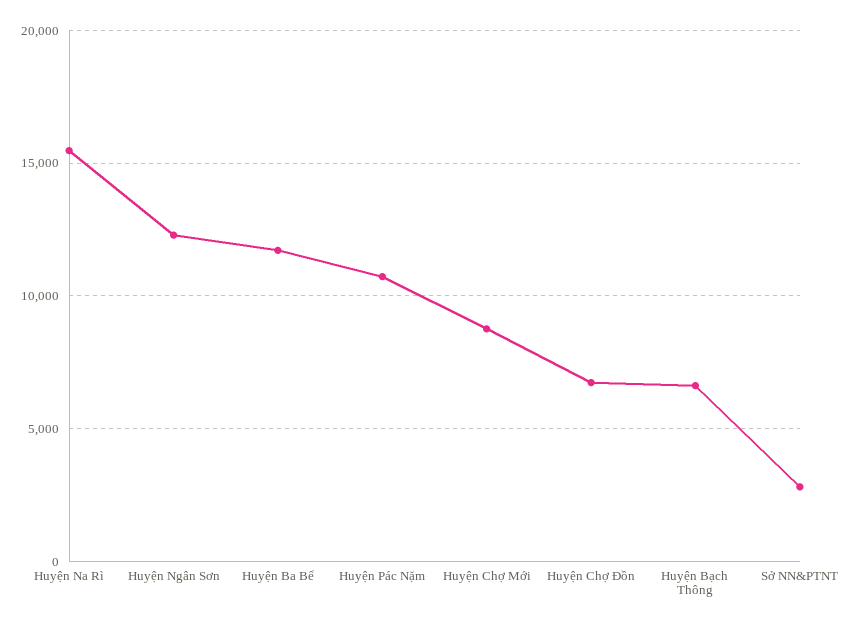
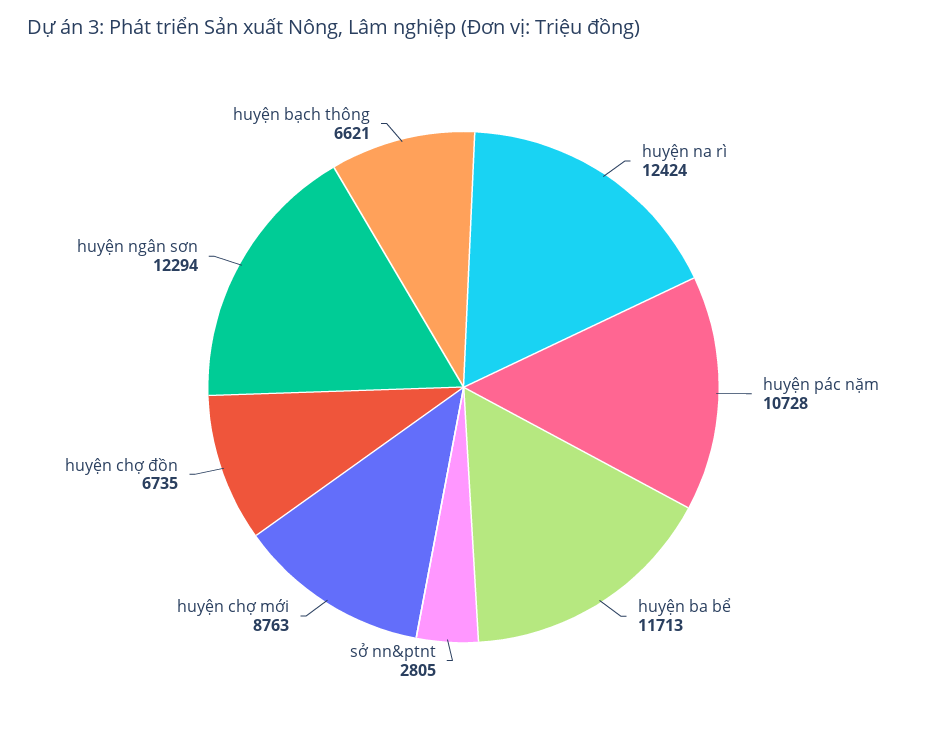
  {
-   "Huyện Na Rì": 15500,
+   "Huyện Na Rì": 12424,
    "Huyện Ngân Sơn": 12294,
    "Huyện Ba Bể": 11713,
    "Huyện Pác Nặm": 10728,
    "Huyện Chợ Mới": 8763,
    "Huyện Chợ Đồn": 6735,
    "Huyện Bạch Thông": 6621,
    "Sở NN&PTNT": 2805
  }

